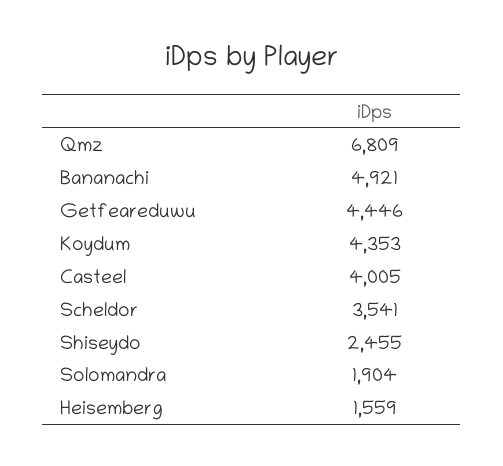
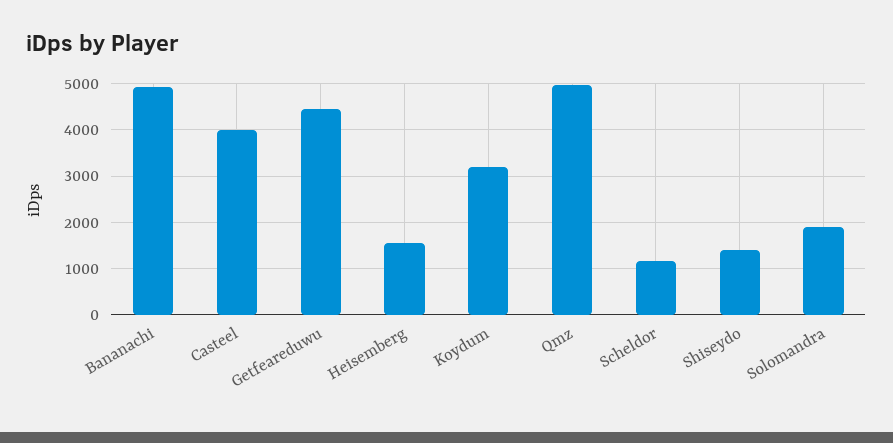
  {
-   "Qmz": 6809,
+   "Qmz": 5000,
    "Bananachi": 4921,
    "Getfeareduwu": 4446,
-   "Koydum": 4353,
+   "Koydum": 3200,
    "Casteel": 4005,
-   "Scheldor": 3541,
+   "Scheldor": 1200,
-   "Shiseydo": 2455,
+   "Shiseydo": 1400,
    "Solomandra": 1904,
    "Heisemberg": 1559
  }

